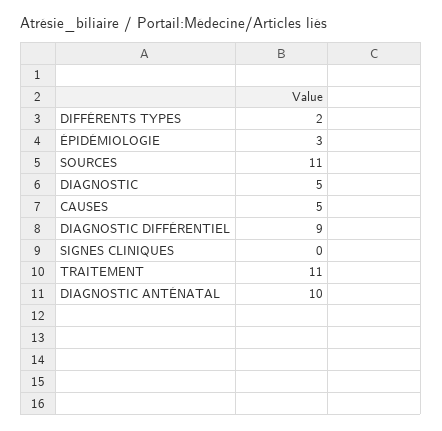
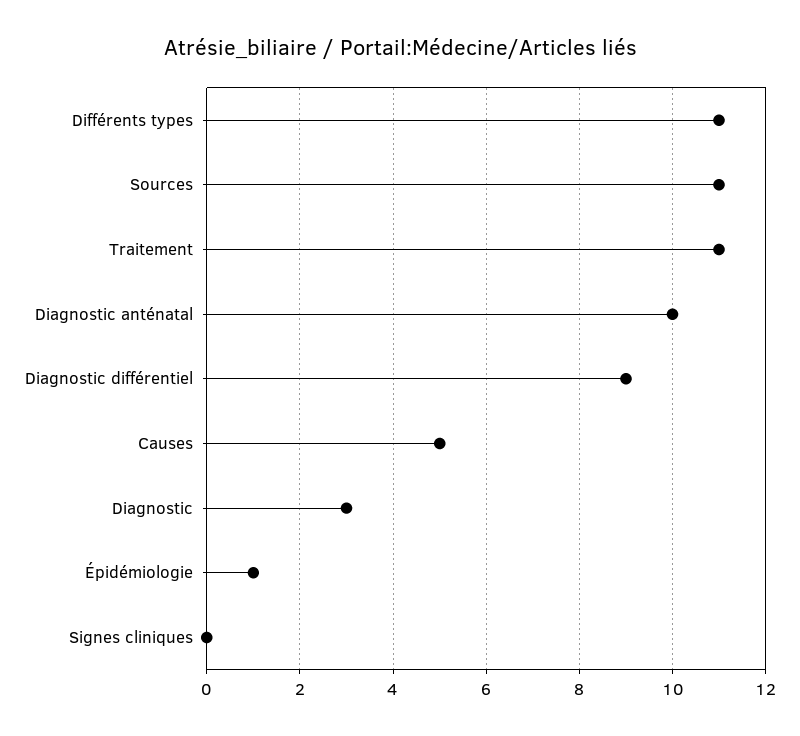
  {
-   "DIFFÉRENTS TYPES": 2,
+   "DIFFÉRENTS TYPES": 11,
-   "ÉPIDÉMIOLOGIE": 3,
+   "ÉPIDÉMIOLOGIE": 1,
    "SOURCES": 11,
-   "DIAGNOSTIC": 5,
+   "DIAGNOSTIC": 3,
    "CAUSES": 5,
    "DIAGNOSTIC DIFFÉRENTIEL": 9,
    "SIGNES CLINIQUES": 0,
    "TRAITEMENT": 11,
    "DIAGNOSTIC ANTÉNATAL": 10
  }

